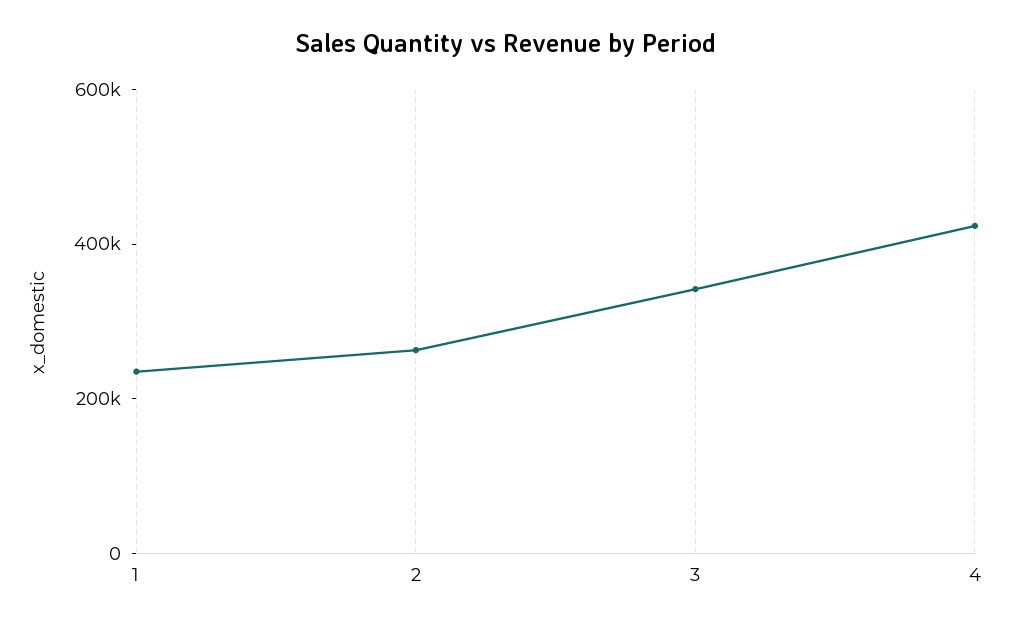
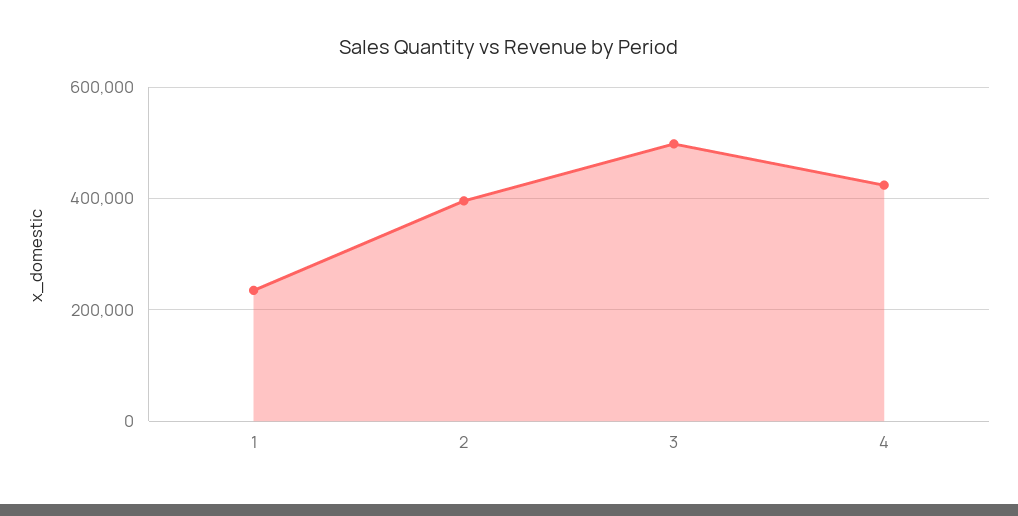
  {
    "1": 240000,
-   "2": 250000,
+   "2": 400000,
-   "3": 350000,
+   "3": 500000,
    "4": 420000
  }

